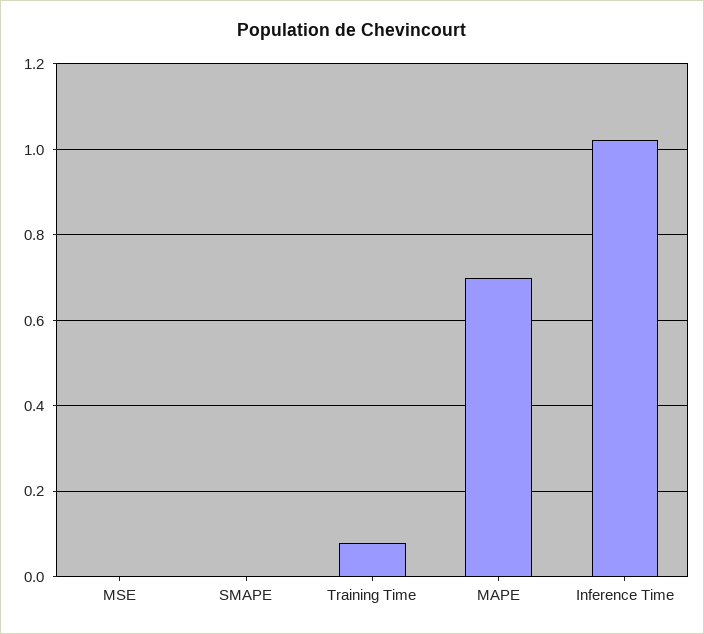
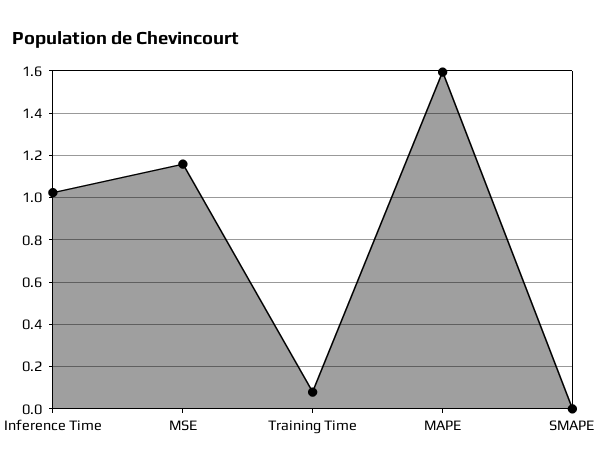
  {
-   "MSE": 0,
+   "MSE": 1.15,
    "SMAPE": 0,
    "Training Time": 0.08,
-   "MAPE": 0.7,
+   "MAPE": 1.6,
    "Inference Time": 1.02
  }

